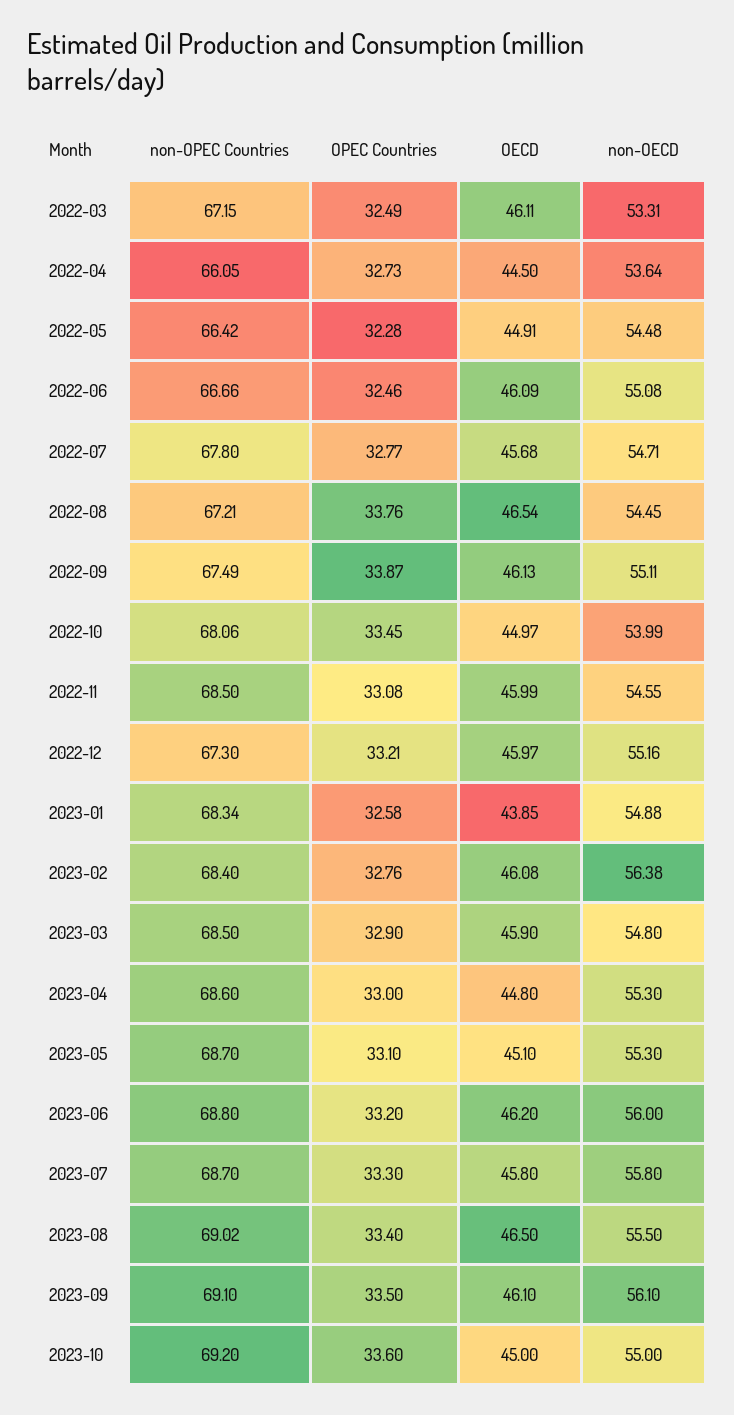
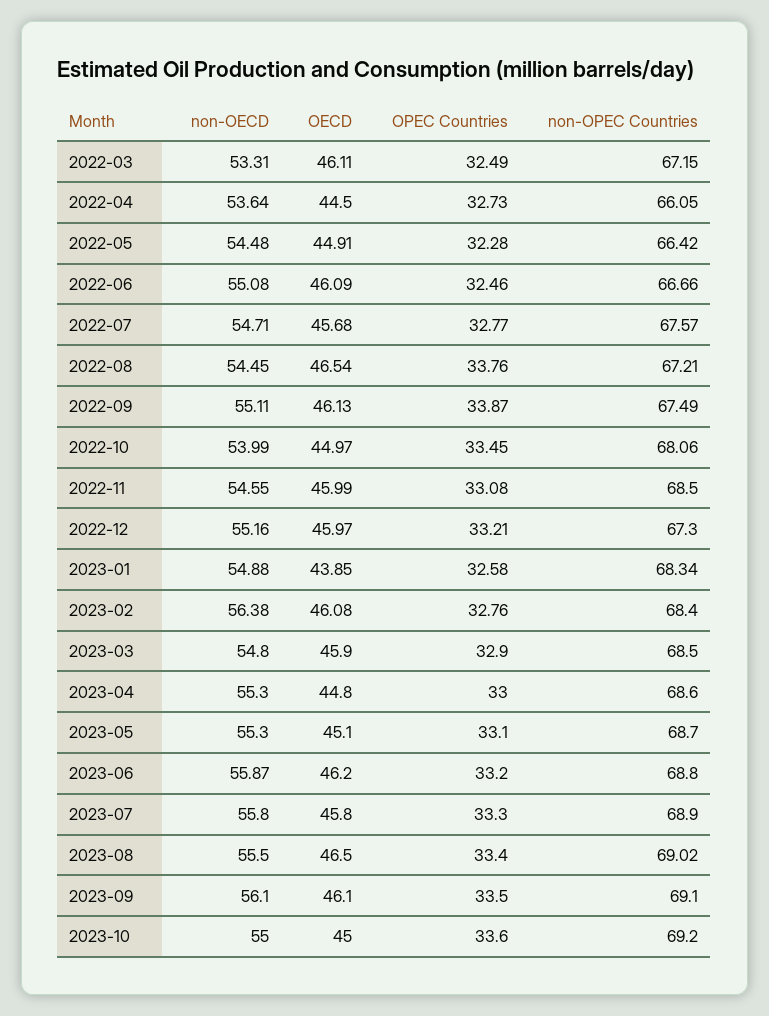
  {
    "non-OPEC Countries": {
      "2022-03": 67.15,
      "2022-04": 66.05,
      "2022-05": 66.42,
      "2022-06": 66.66,
-     "2022-07": 67.8,
+     "2022-07": 67.57,
      "2022-08": 67.21,
      "2022-09": 67.49,
      "2022-10": 68.06,
      "2022-11": 68.5,
      "2022-12": 67.3,
      "2023-01": 68.34,
      "2023-02": 68.4,
      "2023-03": 68.5,
      "2023-04": 68.6,
      "2023-05": 68.7,
      "2023-06": 68.8,
-     "2023-07": 68.7,
+     "2023-07": 68.9,
      "2023-08": 69.02,
      "2023-09": 69.1,
      "2023-10": 69.2
    },
    "OPEC Countries": {
      "2022-03": 32.49,
      "2022-04": 32.73,
      "2022-05": 32.28,
      "2022-06": 32.46,
      "2022-07": 32.77,
      "2022-08": 33.76,
      "2022-09": 33.87,
      "2022-10": 33.45,
      "2022-11": 33.08,
      "2022-12": 33.21,
      "2023-01": 32.58,
      "2023-02": 32.76,
      "2023-03": 32.9,
      "2023-04": 33,
      "2023-05": 33.1,
      "2023-06": 33.2,
      "2023-07": 33.3,
      "2023-08": 33.4,
      "2023-09": 33.5,
      "2023-10": 33.6
    },
    "OECD": {
      "2022-03": 46.11,
      "2022-04": 44.5,
      "2022-05": 44.91,
      "2022-06": 46.09,
      "2022-07": 45.68,
      "2022-08": 46.54,
      "2022-09": 46.13,
      "2022-10": 44.97,
      "2022-11": 45.99,
      "2022-12": 45.97,
      "2023-01": 43.85,
      "2023-02": 46.08,
      "2023-03": 45.9,
      "2023-04": 44.8,
      "2023-05": 45.1,
      "2023-06": 46.2,
      "2023-07": 45.8,
      "2023-08": 46.5,
      "2023-09": 46.1,
      "2023-10": 45
    },
    "non-OECD": {
      "2022-03": 53.31,
      "2022-04": 53.64,
      "2022-05": 54.48,
      "2022-06": 55.08,
      "2022-07": 54.71,
      "2022-08": 54.45,
      "2022-09": 55.11,
      "2022-10": 53.99,
      "2022-11": 54.55,
      "2022-12": 55.16,
      "2023-01": 54.88,
      "2023-02": 56.38,
      "2023-03": 54.8,
      "2023-04": 55.3,
      "2023-05": 55.3,
-     "2023-06": 56,
+     "2023-06": 55.87,
      "2023-07": 55.8,
      "2023-08": 55.5,
      "2023-09": 56.1,
      "2023-10": 55
    }
  }

